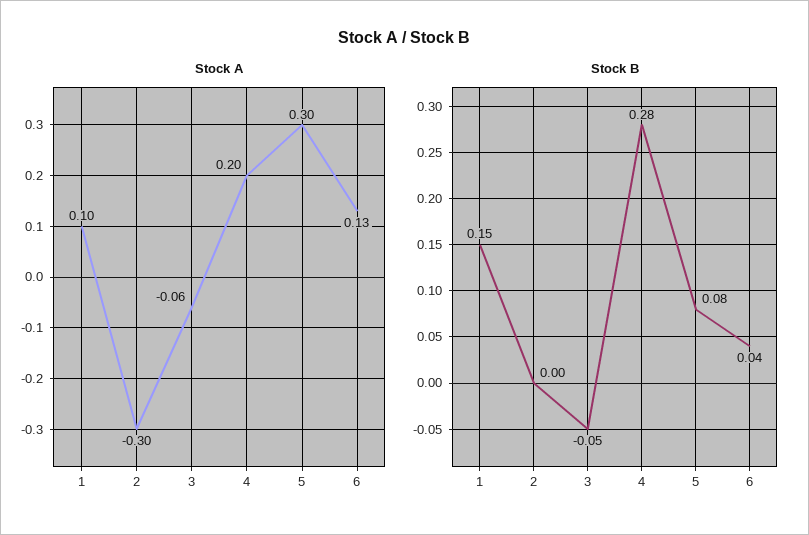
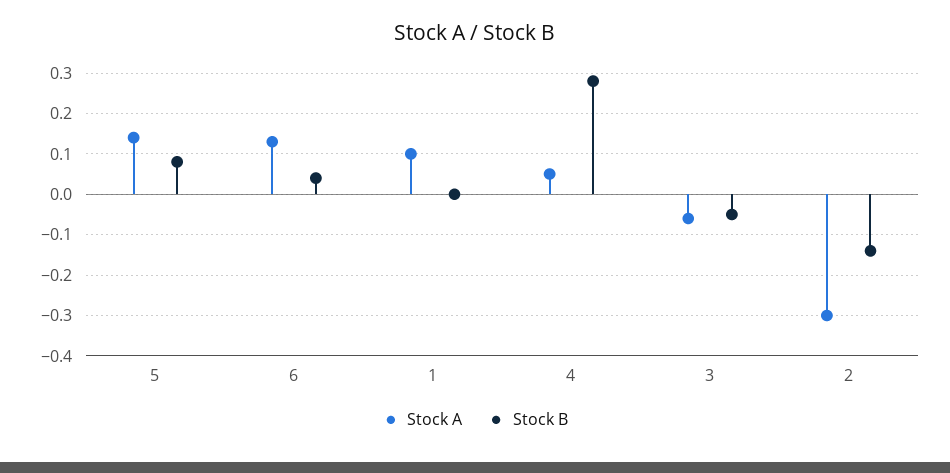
  {
    "Stock A": {
      "1": 0.1,
      "2": -0.3,
      "3": -0.06,
-     "4": 0.2,
+     "4": 0.05,
-     "5": 0.3,
+     "5": 0.15,
      "6": 0.13
    },
    "Stock B": {
-     "1": 0.15,
+     "1": 0,
-     "2": 0,
+     "2": -0.15,
      "3": -0.05,
      "4": 0.28,
      "5": 0.08,
      "6": 0.04
    }
  }

